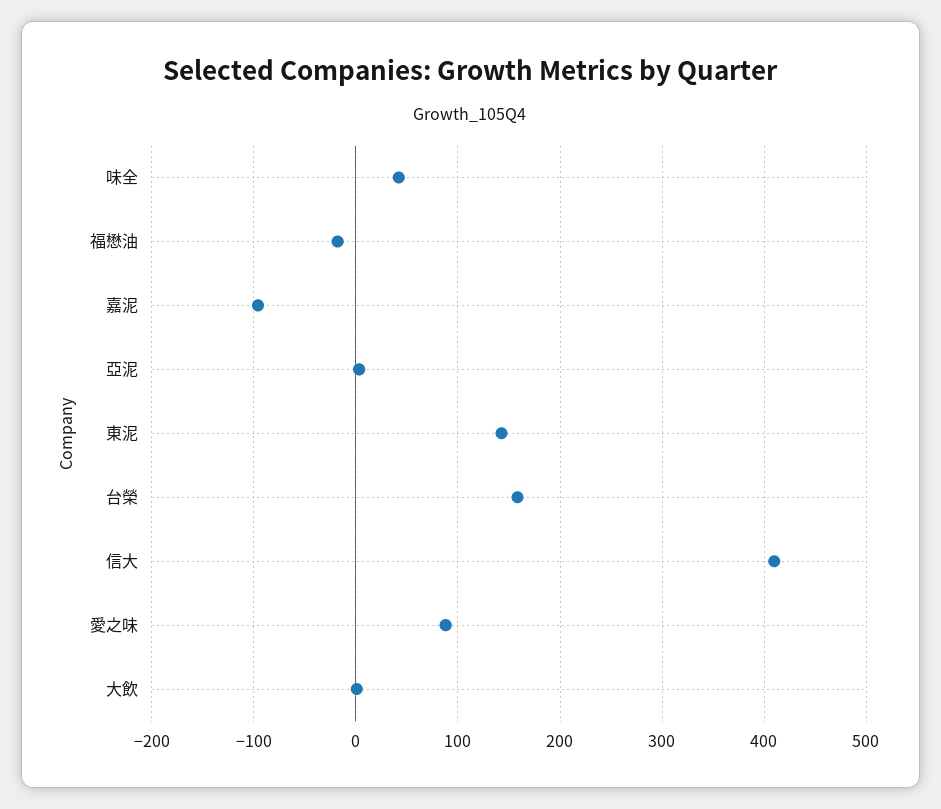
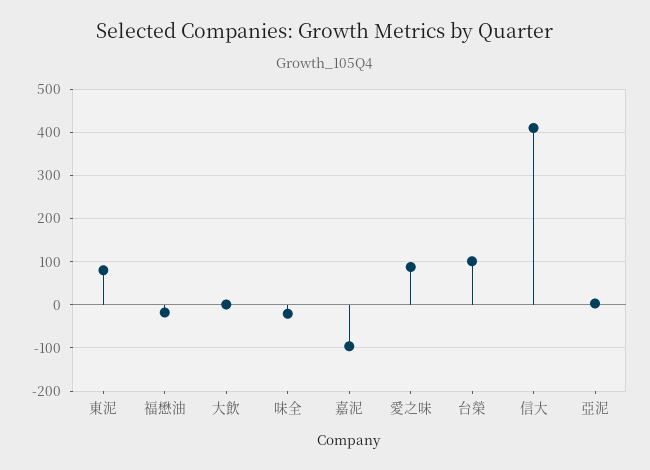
  {
-   "味全": 40,
+   "味全": -20,
    "福懋油": -20,
    "嘉泥": -100,
    "亞泥": 0,
-   "東泥": 140,
+   "東泥": 80,
-   "台榮": 160,
+   "台榮": 100,
    "信大": 410,
    "愛之味": 90,
    "大飲": 0
  }

